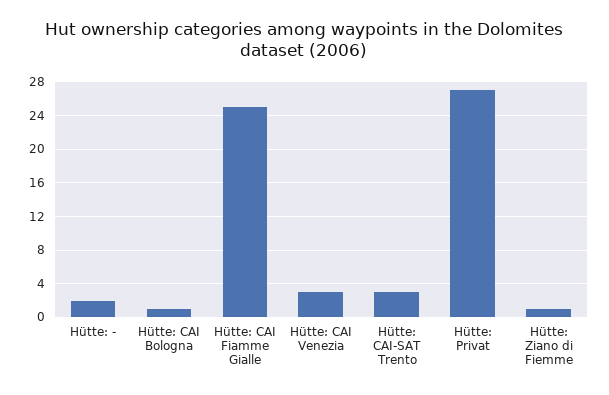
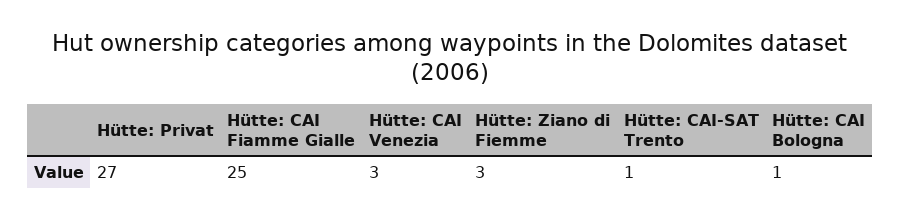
  {
-   "Hütte: -": 2,
    "Hütte: CAI Bologna": 1,
    "Hütte: CAI Fiamme Gialle": 25,
    "Hütte: CAI Venezia": 3,
-   "Hütte: CAI-SAT Trento": 3,
+   "Hütte: CAI-SAT Trento": 1,
    "Hütte: Privat": 27,
-   "Hütte: Ziano di Fiemme": 1
+   "Hütte: Ziano di Fiemme": 3
  }

